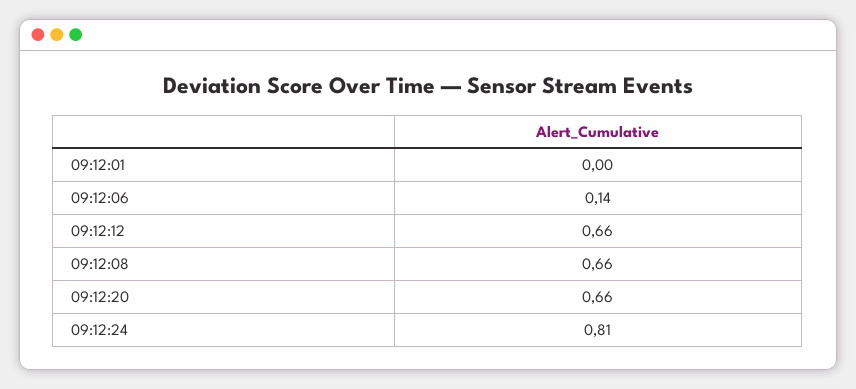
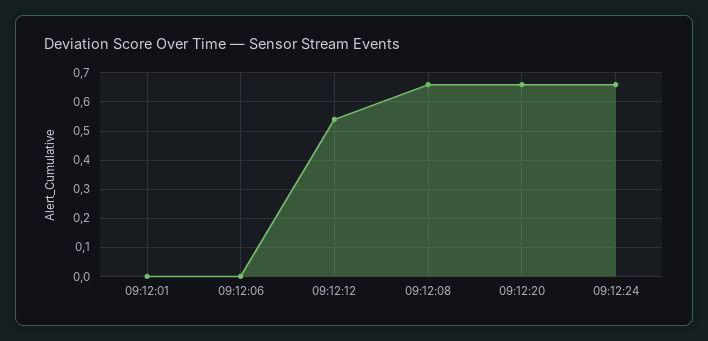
  {
    "09:12:01": 0,
-   "09:12:06": 0.14,
+   "09:12:06": 0,
-   "09:12:12": 0.66,
+   "09:12:12": 0.55,
    "09:12:08": 0.66,
    "09:12:20": 0.66,
-   "09:12:24": 0.81
+   "09:12:24": 0.65
  }

